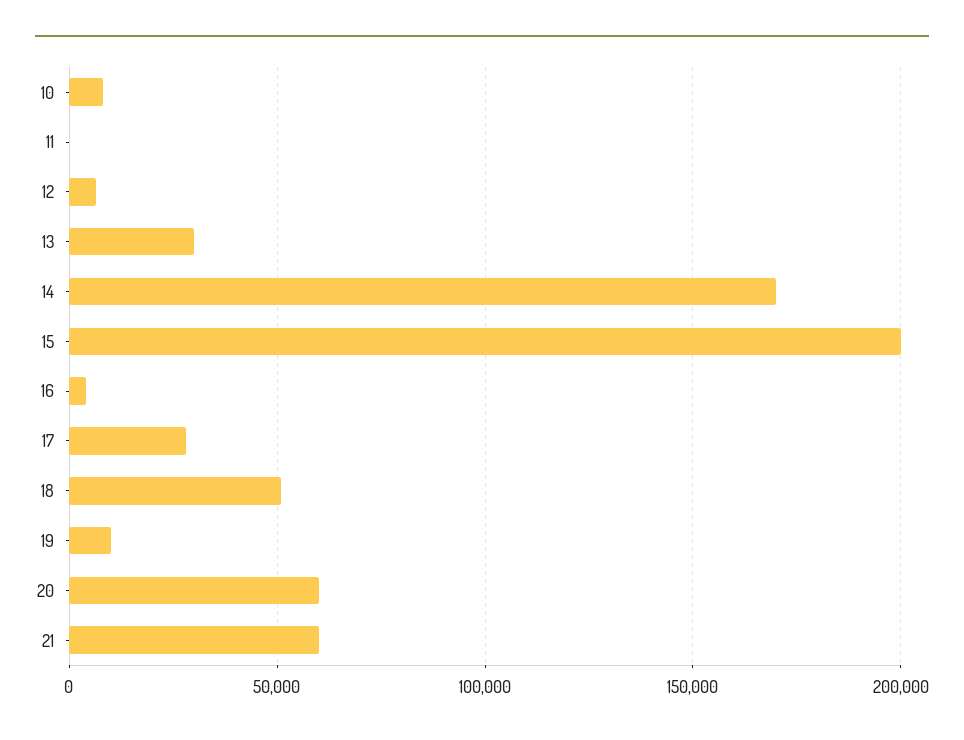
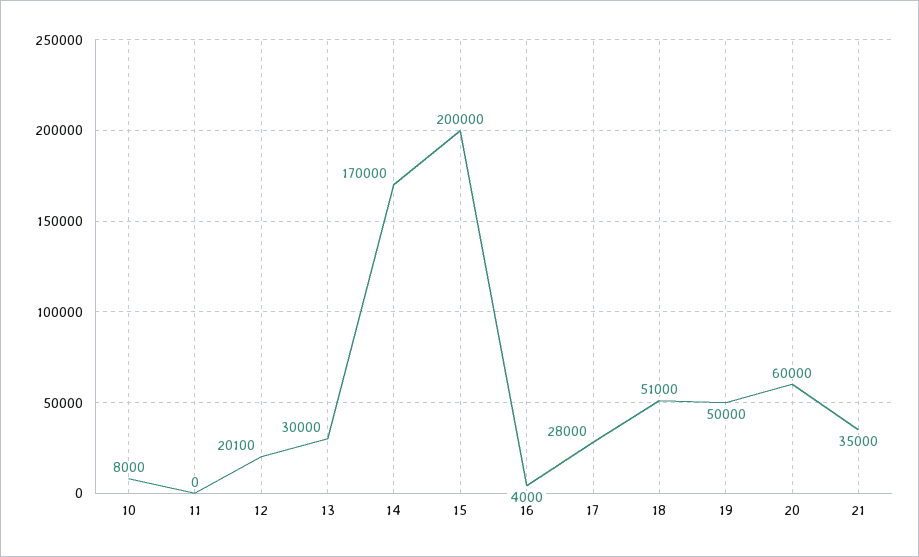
  {
    "10": 8000,
    "11": 0,
-   "12": 5000,
+   "12": 20100,
    "13": 30000,
    "14": 170000,
    "15": 200000,
    "16": 4000,
    "17": 28000,
    "18": 51000,
-   "19": 10000,
+   "19": 50000,
    "20": 60000,
-   "21": 60000
+   "21": 35000
  }

